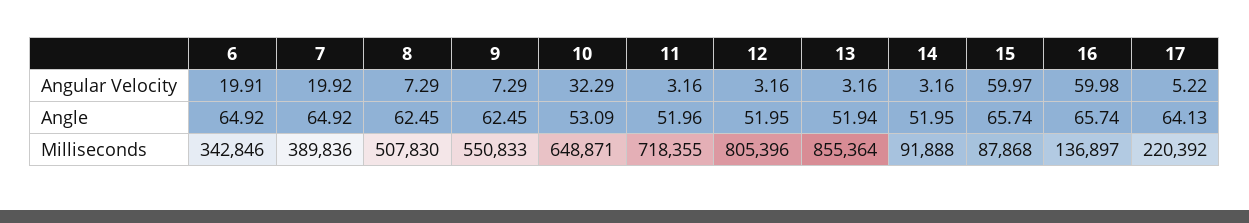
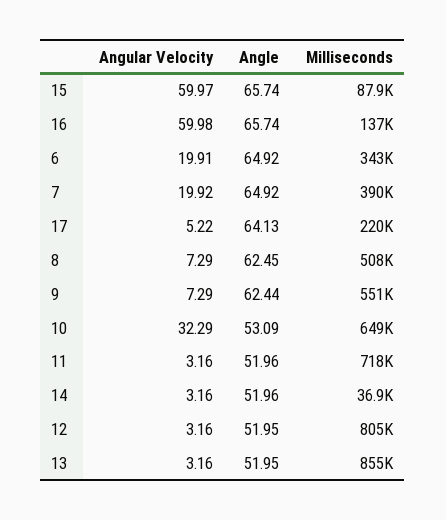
  {
    "6": {
      "Angular Velocity": 19.91,
      "Angle": 64.92,
      "Milliseconds": 342846
    },
    "7": {
      "Angular Velocity": 19.92,
      "Angle": 64.92,
      "Milliseconds": 389836
    },
    "8": {
      "Angular Velocity": 7.29,
      "Angle": 62.45,
      "Milliseconds": 507830
    },
    "9": {
      "Angular Velocity": 7.29,
-     "Angle": 62.45,
+     "Angle": 62.44,
      "Milliseconds": 550833
    },
    "10": {
      "Angular Velocity": 32.29,
      "Angle": 53.09,
      "Milliseconds": 648871
    },
    "11": {
      "Angular Velocity": 3.16,
      "Angle": 51.96,
      "Milliseconds": 718355
    },
    "12": {
      "Angular Velocity": 3.16,
      "Angle": 51.95,
      "Milliseconds": 805396
    },
    "13": {
      "Angular Velocity": 3.16,
-     "Angle": 51.94,
+     "Angle": 51.95,
      "Milliseconds": 855364
    },
    "14": {
      "Angular Velocity": 3.16,
-     "Angle": 51.95,
+     "Angle": 51.96,
-     "Milliseconds": 91888
+     "Milliseconds": 36900
    },
    "15": {
      "Angular Velocity": 59.97,
      "Angle": 65.74,
      "Milliseconds": 87868
    },
    "16": {
      "Angular Velocity": 59.98,
      "Angle": 65.74,
      "Milliseconds": 136897
    },
    "17": {
      "Angular Velocity": 5.22,
      "Angle": 64.13,
      "Milliseconds": 220392
    }
  }

